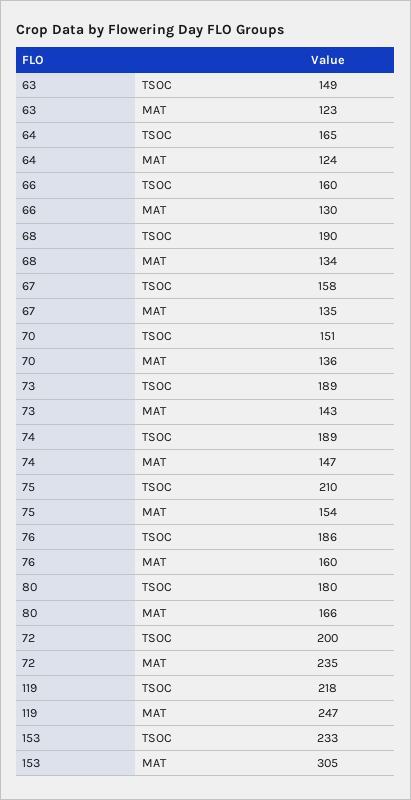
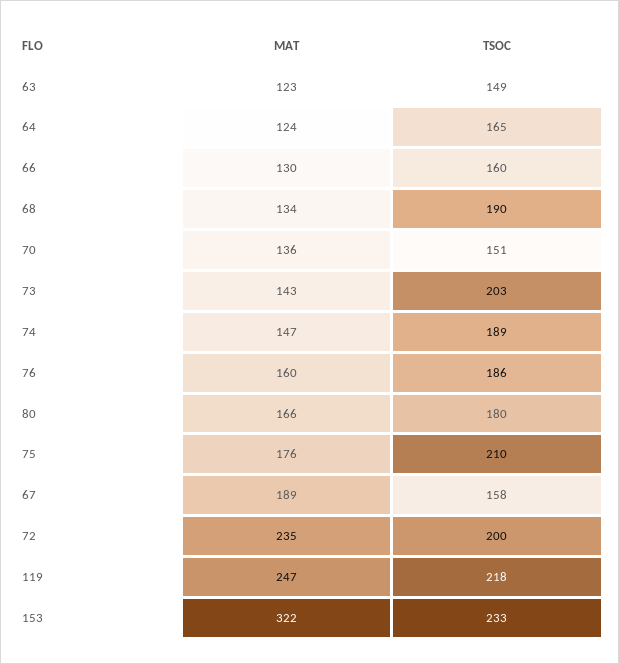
  {
    "63": {
      "TSOC": 149,
      "MAT": 123
    },
    "64": {
      "TSOC": 165,
      "MAT": 124
    },
    "66": {
      "TSOC": 160,
      "MAT": 130
    },
    "68": {
      "TSOC": 190,
      "MAT": 134
    },
    "67": {
      "TSOC": 158,
-     "MAT": 135
+     "MAT": 189
    },
    "70": {
      "TSOC": 151,
      "MAT": 136
    },
    "73": {
-     "TSOC": 189,
+     "TSOC": 203,
      "MAT": 143
    },
    "74": {
      "TSOC": 189,
      "MAT": 147
    },
    "75": {
      "TSOC": 210,
-     "MAT": 154
+     "MAT": 176
    },
    "76": {
      "TSOC": 186,
      "MAT": 160
    },
    "80": {
      "TSOC": 180,
      "MAT": 166
    },
    "72": {
      "TSOC": 200,
      "MAT": 235
    },
    "119": {
      "TSOC": 218,
      "MAT": 247
    },
    "153": {
      "TSOC": 233,
-     "MAT": 305
+     "MAT": 322
    }
  }

